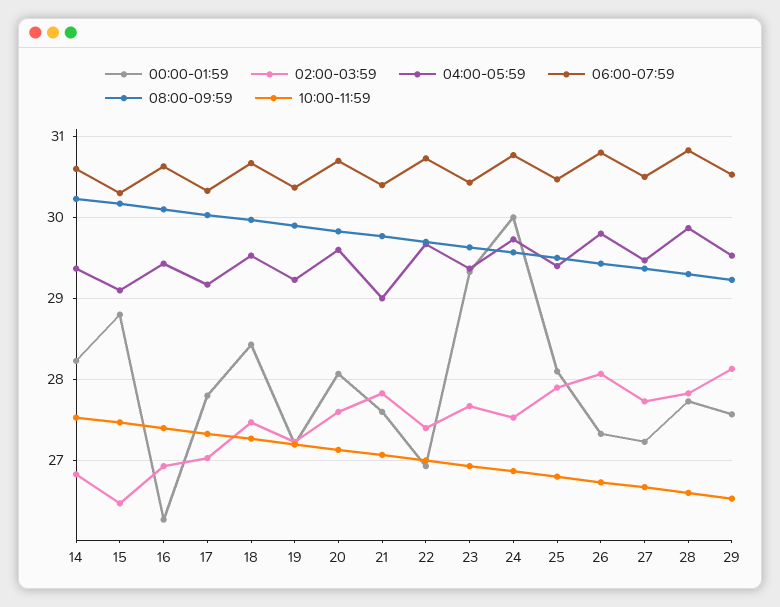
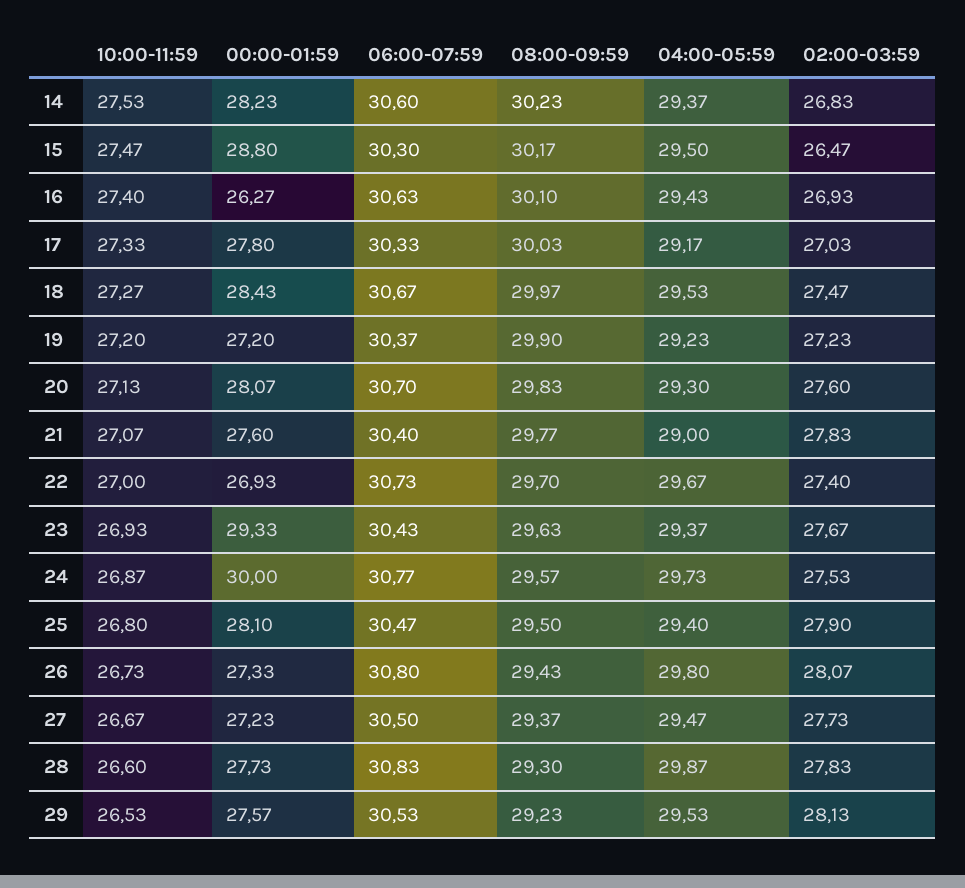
  {
    "00:00-01:59": {
      "14": 28.23,
      "15": 28.8,
      "16": 26.27,
      "17": 27.8,
      "18": 28.43,
      "19": 27.2,
      "20": 28.07,
      "21": 27.6,
      "22": 26.93,
      "23": 29.33,
      "24": 30,
      "25": 28.1,
      "26": 27.33,
      "27": 27.23,
      "28": 27.73,
      "29": 27.57
    },
    "02:00-03:59": {
      "14": 26.83,
      "15": 26.47,
      "16": 26.93,
      "17": 27.03,
      "18": 27.47,
      "19": 27.23,
      "20": 27.6,
      "21": 27.83,
      "22": 27.4,
      "23": 27.67,
      "24": 27.53,
      "25": 27.9,
      "26": 28.07,
      "27": 27.73,
      "28": 27.83,
      "29": 28.13
    },
    "04:00-05:59": {
      "14": 29.37,
-     "15": 29.1,
+     "15": 29.5,
      "16": 29.43,
      "17": 29.17,
      "18": 29.53,
      "19": 29.23,
-     "20": 29.6,
+     "20": 29.3,
      "21": 29,
      "22": 29.67,
      "23": 29.37,
      "24": 29.73,
      "25": 29.4,
      "26": 29.8,
      "27": 29.47,
      "28": 29.87,
      "29": 29.53
    },
    "06:00-07:59": {
      "14": 30.6,
      "15": 30.3,
      "16": 30.63,
      "17": 30.33,
      "18": 30.67,
      "19": 30.37,
      "20": 30.7,
      "21": 30.4,
      "22": 30.73,
      "23": 30.43,
      "24": 30.77,
      "25": 30.47,
      "26": 30.8,
      "27": 30.5,
      "28": 30.83,
      "29": 30.53
    },
    "08:00-09:59": {
      "14": 30.23,
      "15": 30.17,
      "16": 30.1,
      "17": 30.03,
      "18": 29.97,
      "19": 29.9,
      "20": 29.83,
      "21": 29.77,
      "22": 29.7,
      "23": 29.63,
      "24": 29.57,
      "25": 29.5,
      "26": 29.43,
      "27": 29.37,
      "28": 29.3,
      "29": 29.23
    },
    "10:00-11:59": {
      "14": 27.53,
      "15": 27.47,
      "16": 27.4,
      "17": 27.33,
      "18": 27.27,
      "19": 27.2,
      "20": 27.13,
      "21": 27.07,
      "22": 27,
      "23": 26.93,
      "24": 26.87,
      "25": 26.8,
      "26": 26.73,
      "27": 26.67,
      "28": 26.6,
      "29": 26.53
    }
  }

